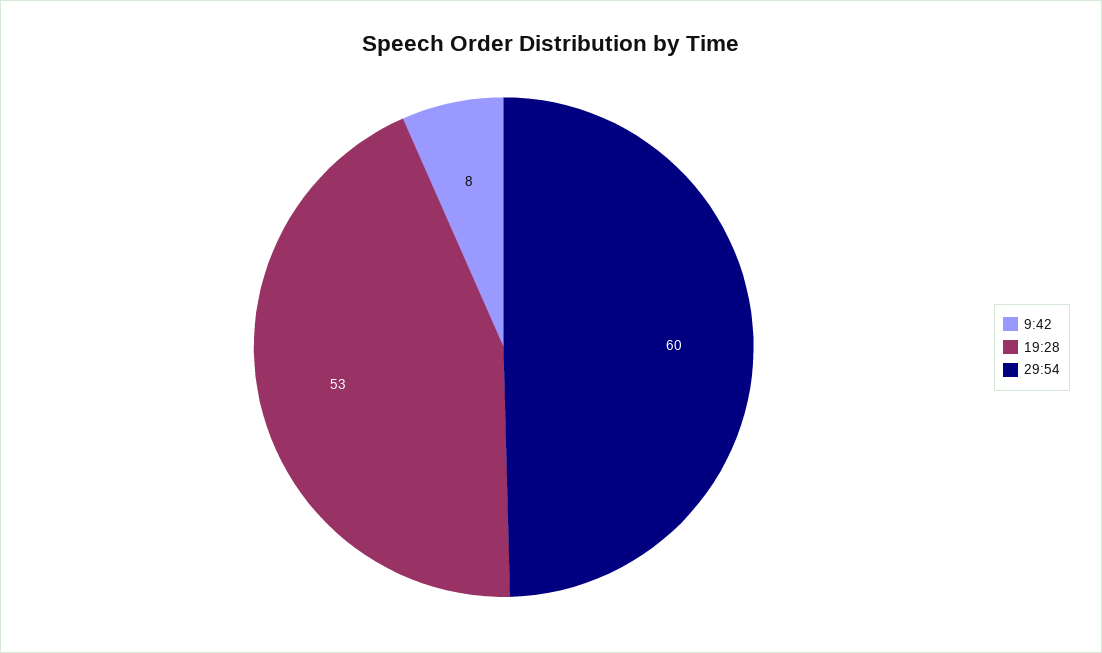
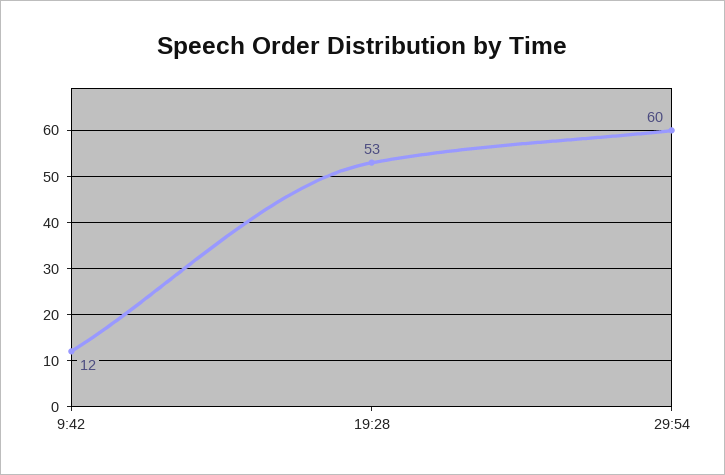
  {
-   "9:42": 8,
+   "9:42": 12,
    "19:28": 53,
    "29:54": 60
  }

